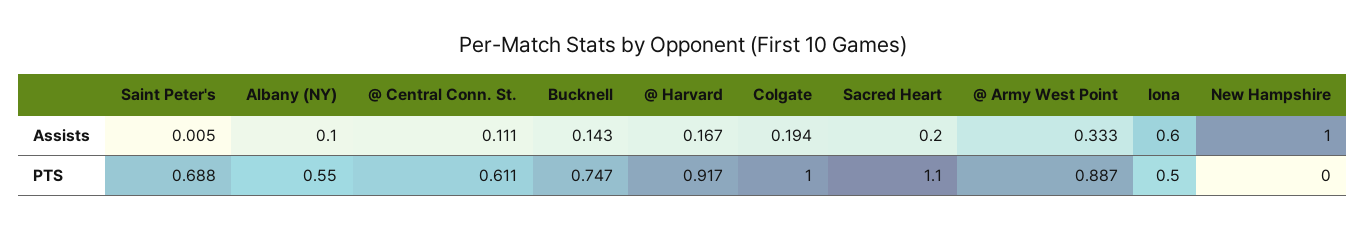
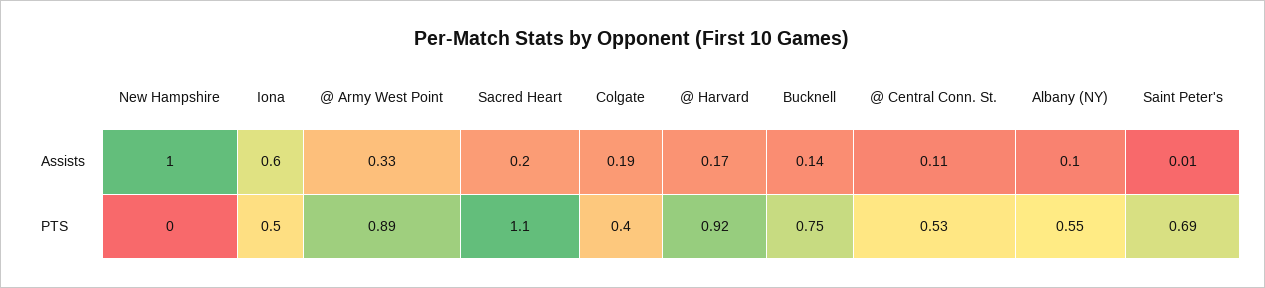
  {
    "Saint Peter's": {
      "Assists": 0.005,
      "PTS": 0.688
    },
    "Albany (NY)": {
      "Assists": 0.1,
      "PTS": 0.55
    },
    "@ Central Conn. St.": {
      "Assists": 0.111,
-     "PTS": 0.611
+     "PTS": 0.53
    },
    "Bucknell": {
      "Assists": 0.143,
      "PTS": 0.747
    },
    "@ Harvard": {
      "Assists": 0.167,
      "PTS": 0.917
    },
    "Colgate": {
      "Assists": 0.194,
-     "PTS": 1
+     "PTS": 0.4
    },
    "Sacred Heart": {
      "Assists": 0.2,
      "PTS": 1.1
    },
    "@ Army West Point": {
      "Assists": 0.333,
      "PTS": 0.887
    },
    "Iona": {
      "Assists": 0.6,
      "PTS": 0.5
    },
    "New Hampshire": {
      "Assists": 1,
      "PTS": 0
    }
  }

